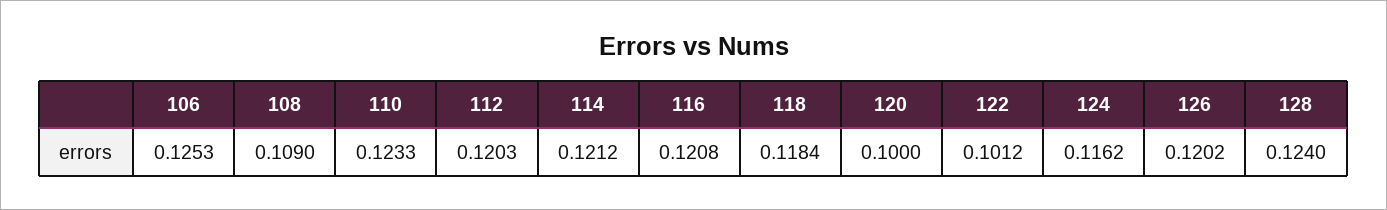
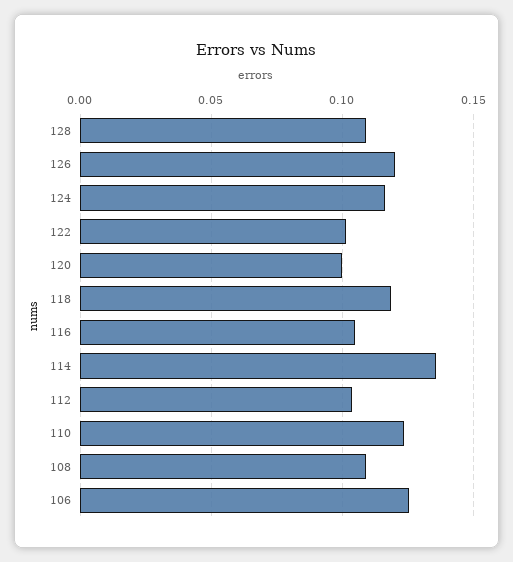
  {
    "106": 0.1253,
    "108": 0.109,
    "110": 0.1233,
-   "112": 0.1203,
+   "112": 0.105,
-   "114": 0.1212,
+   "114": 0.135,
-   "116": 0.1208,
+   "116": 0.105,
    "118": 0.1184,
    "120": 0.1,
    "122": 0.1012,
    "124": 0.1162,
    "126": 0.1202,
-   "128": 0.124
+   "128": 0.11
  }

